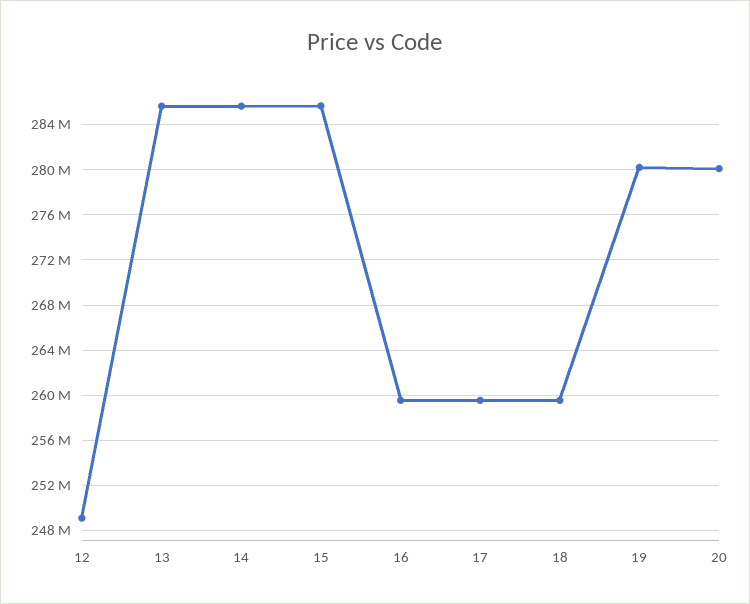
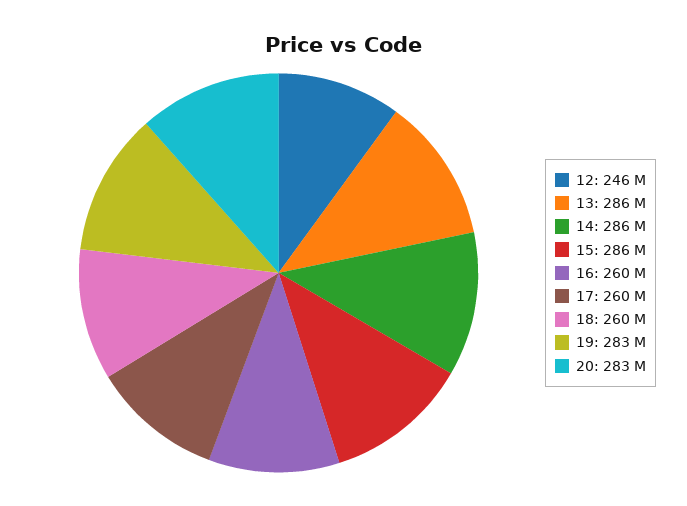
  {
-   "12": 249000000,
+   "12": 246000000,
    "13": 286000000,
    "14": 286000000,
    "15": 286000000,
    "16": 260000000,
    "17": 260000000,
    "18": 260000000,
-   "19": 280000000,
+   "19": 283000000,
-   "20": 280000000
+   "20": 283000000
  }

